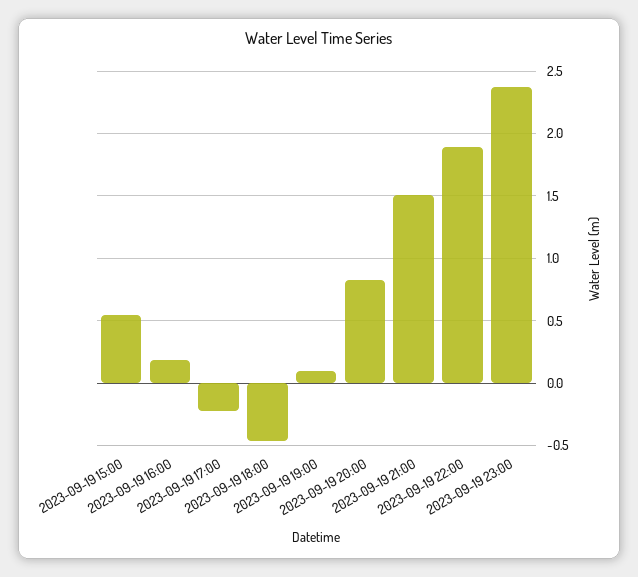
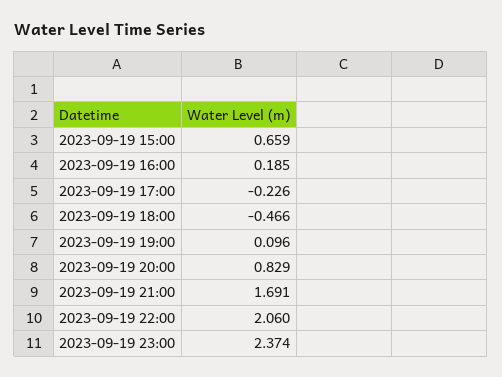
  {
-   "2023-09-19 15:00": 0.55,
+   "2023-09-19 15:00": 0.659,
    "2023-09-19 16:00": 0.185,
    "2023-09-19 17:00": -0.226,
    "2023-09-19 18:00": -0.466,
    "2023-09-19 19:00": 0.096,
    "2023-09-19 20:00": 0.829,
-   "2023-09-19 21:00": 1.5,
+   "2023-09-19 21:00": 1.691,
-   "2023-09-19 22:00": 1.9,
+   "2023-09-19 22:00": 2.06,
    "2023-09-19 23:00": 2.374
  }

